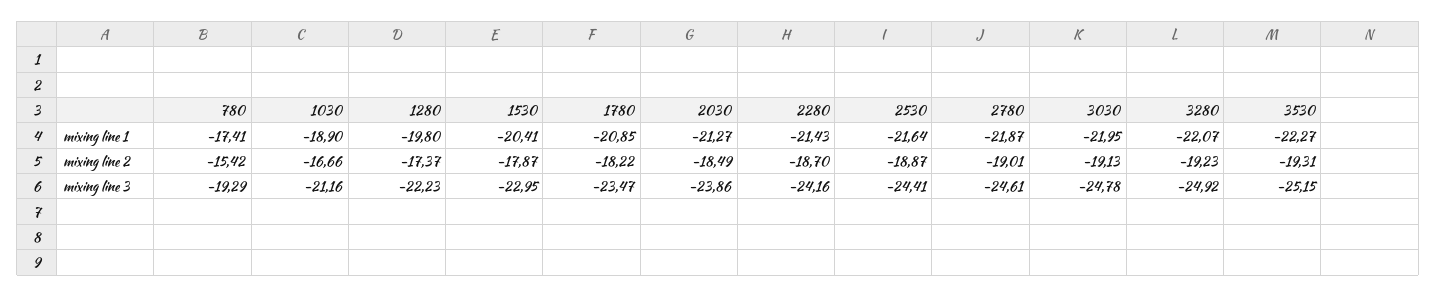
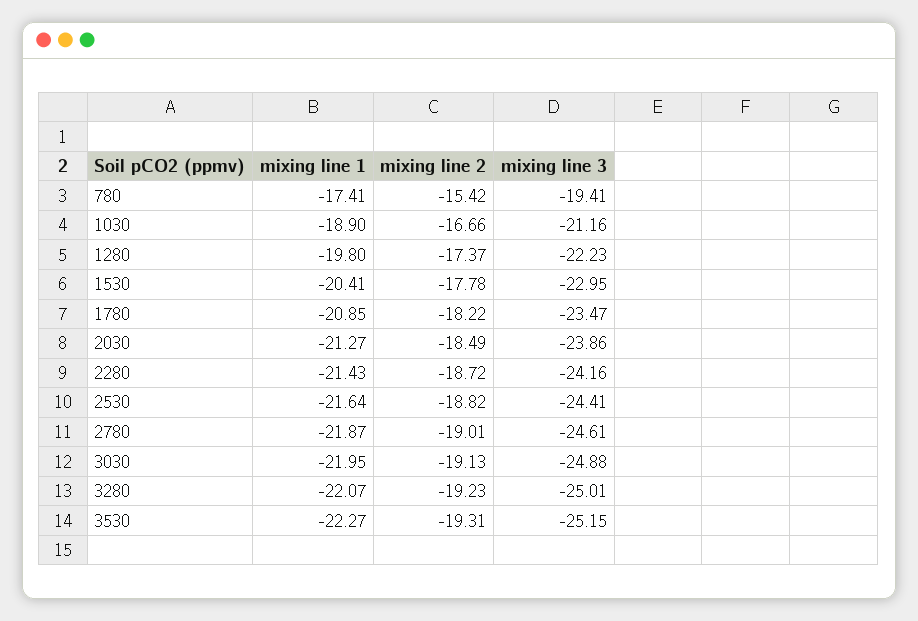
  {
    "780": {
      "mixing line 1": -17.41,
      "mixing line 2": -15.42,
-     "mixing line 3": -19.29
+     "mixing line 3": -19.41
    },
    "1030": {
      "mixing line 1": -18.9,
      "mixing line 2": -16.66,
      "mixing line 3": -21.16
    },
    "1280": {
      "mixing line 1": -19.8,
      "mixing line 2": -17.37,
      "mixing line 3": -22.23
    },
    "1530": {
      "mixing line 1": -20.41,
-     "mixing line 2": -17.87,
+     "mixing line 2": -17.78,
      "mixing line 3": -22.95
    },
    "1780": {
      "mixing line 1": -20.85,
      "mixing line 2": -18.22,
      "mixing line 3": -23.47
    },
    "2030": {
      "mixing line 1": -21.27,
      "mixing line 2": -18.49,
      "mixing line 3": -23.86
    },
    "2280": {
      "mixing line 1": -21.43,
-     "mixing line 2": -18.7,
+     "mixing line 2": -18.72,
      "mixing line 3": -24.16
    },
    "2530": {
      "mixing line 1": -21.64,
-     "mixing line 2": -18.87,
+     "mixing line 2": -18.82,
      "mixing line 3": -24.41
    },
    "2780": {
      "mixing line 1": -21.87,
      "mixing line 2": -19.01,
      "mixing line 3": -24.61
    },
    "3030": {
      "mixing line 1": -21.95,
      "mixing line 2": -19.13,
-     "mixing line 3": -24.78
+     "mixing line 3": -24.88
    },
    "3280": {
      "mixing line 1": -22.07,
      "mixing line 2": -19.23,
-     "mixing line 3": -24.92
+     "mixing line 3": -25.01
    },
    "3530": {
      "mixing line 1": -22.27,
      "mixing line 2": -19.31,
      "mixing line 3": -25.15
    }
  }

